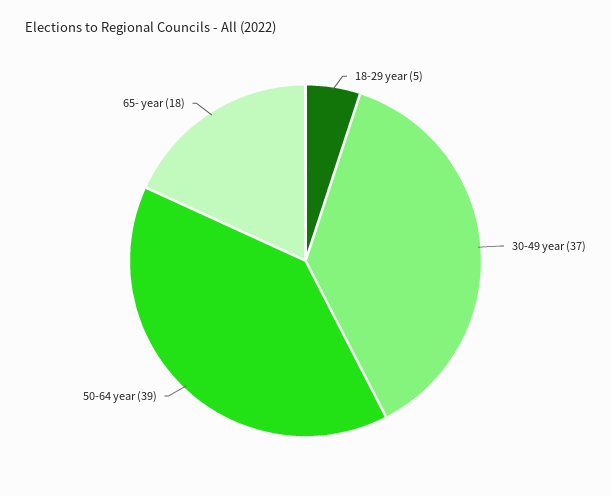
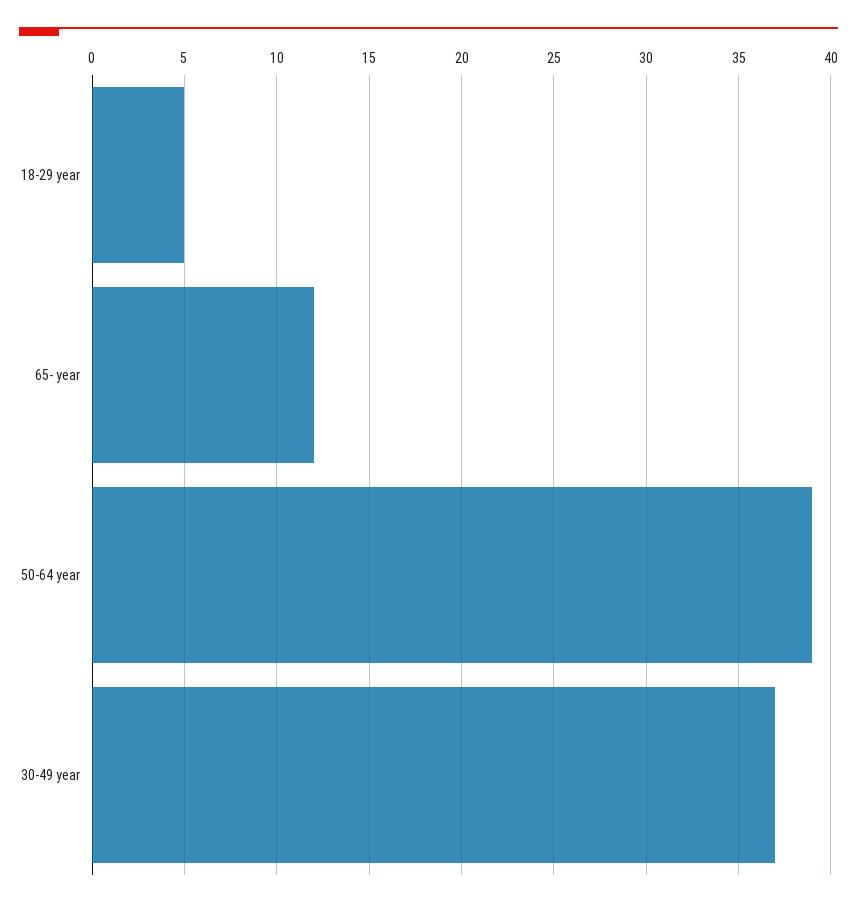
  {
    "18-29 year": 5,
    "30-49 year": 37,
    "50-64 year": 39,
-   "65- year": 18
+   "65- year": 12
  }

